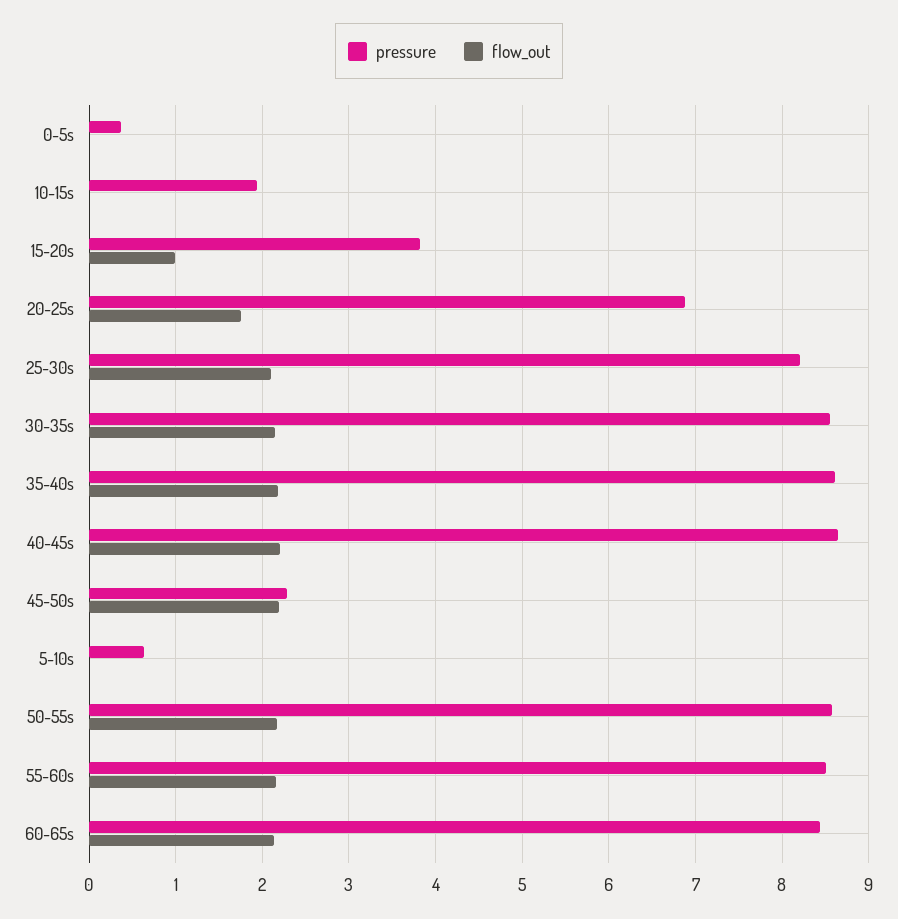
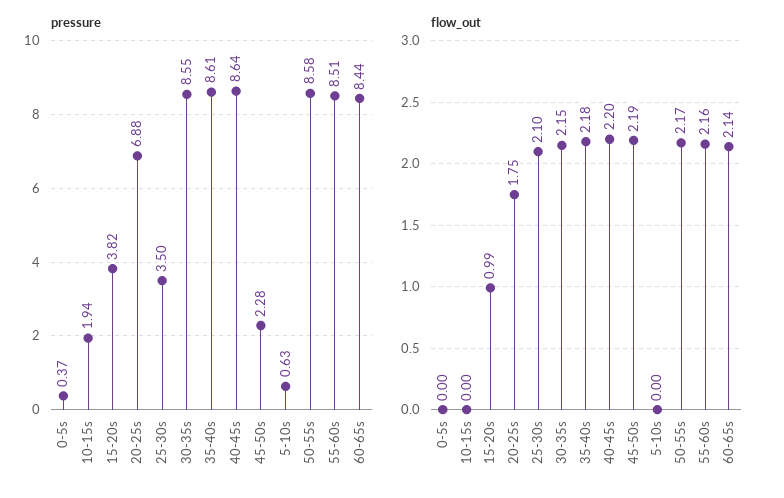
  {
    "pressure": {
      "0-5s": 0.37,
      "10-15s": 1.94,
      "15-20s": 3.82,
      "20-25s": 6.88,
-     "25-30s": 8.2,
+     "25-30s": 3.5,
      "30-35s": 8.55,
      "35-40s": 8.61,
      "40-45s": 8.64,
      "45-50s": 2.28,
      "5-10s": 0.63,
      "50-55s": 8.58,
      "55-60s": 8.51,
      "60-65s": 8.44
    },
    "flow_out": {
      "0-5s": 0,
      "10-15s": 0,
      "15-20s": 0.99,
      "20-25s": 1.75,
      "25-30s": 2.1,
      "30-35s": 2.15,
      "35-40s": 2.18,
      "40-45s": 2.2,
      "45-50s": 2.19,
      "5-10s": 0,
      "50-55s": 2.17,
      "55-60s": 2.16,
      "60-65s": 2.14
    }
  }

